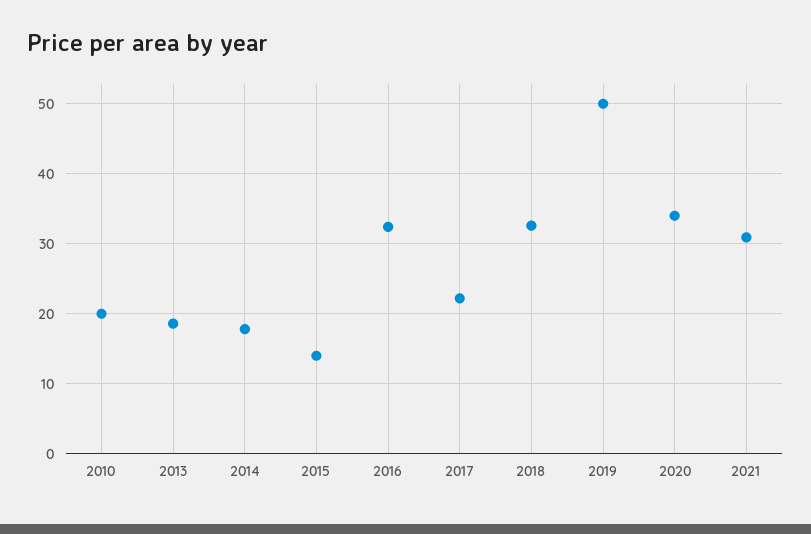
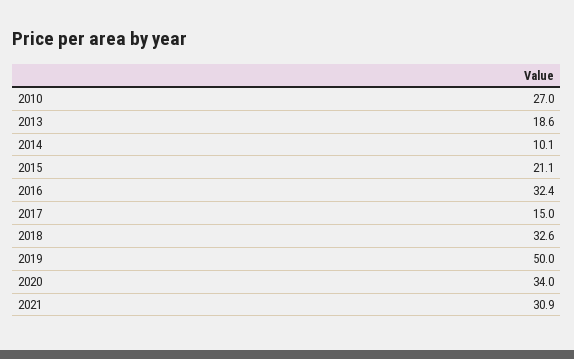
  {
-   "2010": 20,
+   "2010": 27,
    "2013": 18.6,
-   "2014": 18,
+   "2014": 10.1,
-   "2015": 14,
+   "2015": 21.1,
    "2016": 32.4,
-   "2017": 22,
+   "2017": 15,
    "2018": 32.6,
    "2019": 50,
    "2020": 34,
    "2021": 30.9
  }

